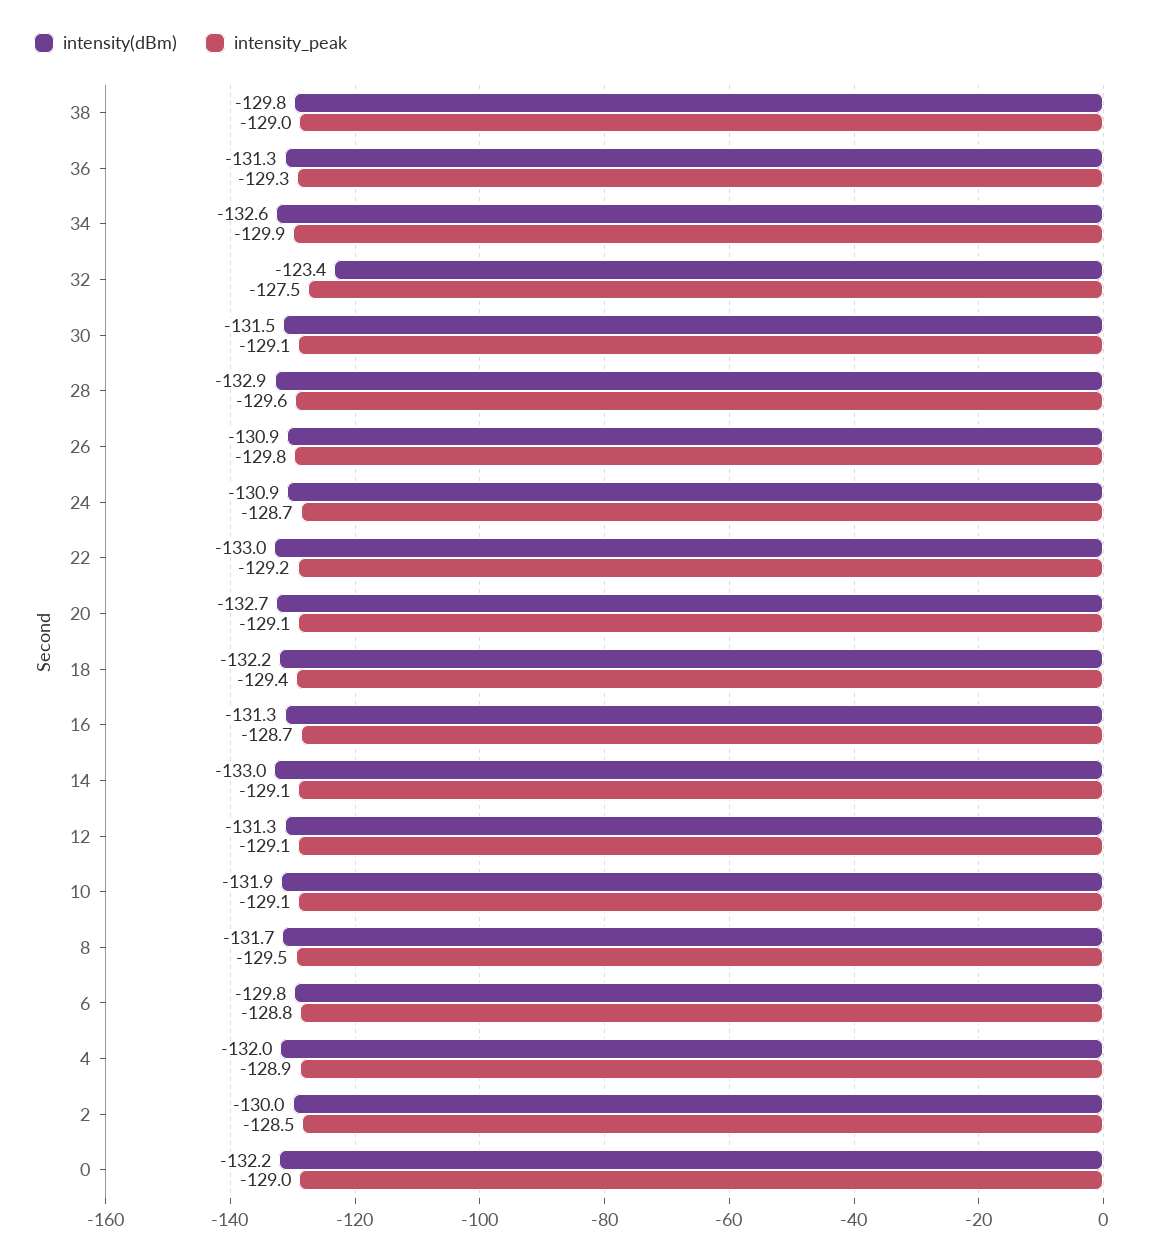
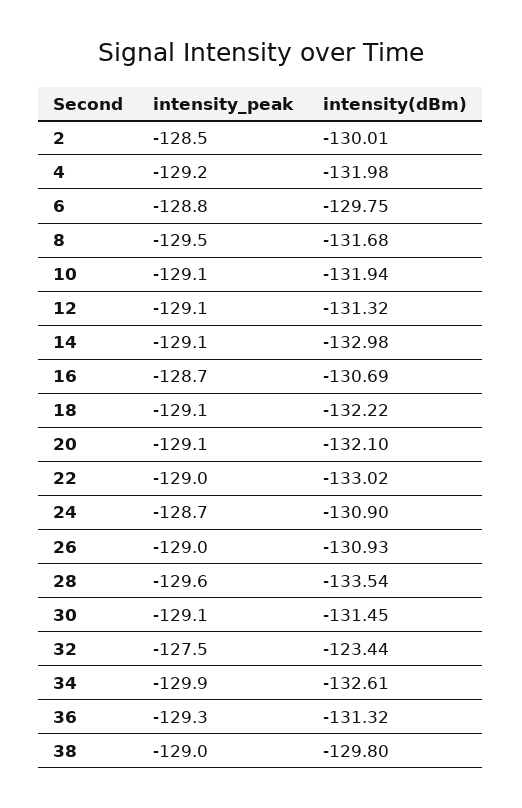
  {
    "intensity(dBm)": {
      "38": -129.8,
      "36": -131.32,
      "34": -132.61,
      "32": -123.44,
      "30": -131.45,
-     "28": -132.9,
+     "28": -133.54,
      "26": -130.93,
      "24": -130.9,
      "22": -133.02,
-     "20": -132.7,
+     "20": -132.1,
      "18": -132.22,
-     "16": -131.3,
+     "16": -130.69,
      "14": -132.98,
      "12": -131.32,
      "10": -131.94,
      "8": -131.68,
      "6": -129.75,
      "4": -131.98,
-     "2": -130.01,
+     "2": -130.01
-     "0": -132.2
    },
    "intensity_peak": {
      "38": -129,
      "36": -129.3,
      "34": -129.9,
      "32": -127.5,
      "30": -129.1,
      "28": -129.6,
-     "26": -129.8,
+     "26": -129,
      "24": -128.7,
-     "22": -129.2,
+     "22": -129,
      "20": -129.1,
-     "18": -129.4,
+     "18": -129.1,
      "16": -128.7,
      "14": -129.1,
      "12": -129.1,
      "10": -129.1,
      "8": -129.5,
      "6": -128.8,
-     "4": -128.9,
+     "4": -129.2,
-     "2": -128.5,
+     "2": -128.5
-     "0": -129
    }
  }

